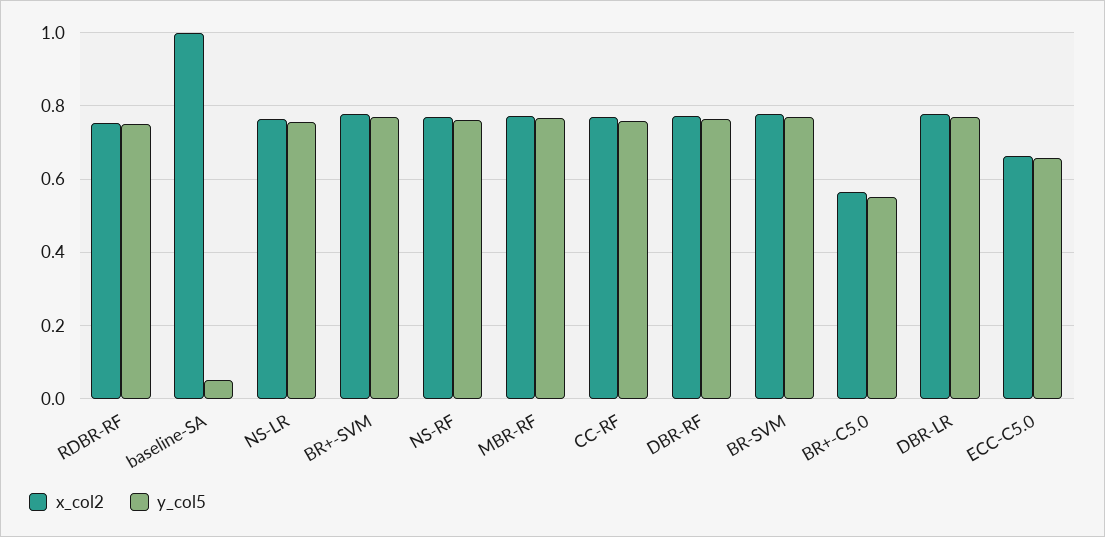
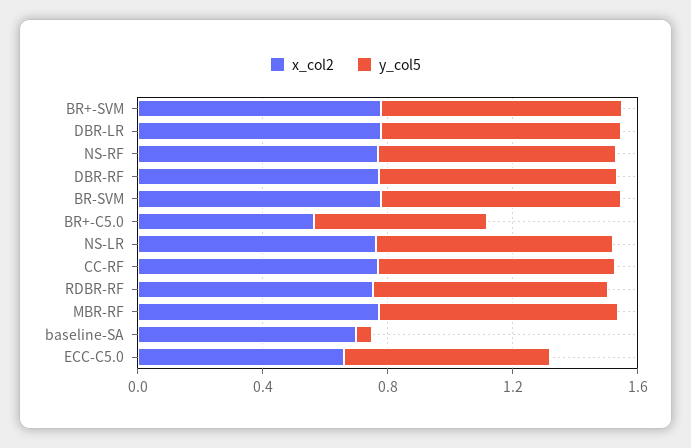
  {
    "x_col2": {
      "RDBR-RF": 0.76,
-     "baseline-SA": 1,
+     "baseline-SA": 0.7,
      "NS-LR": 0.76,
      "BR+-SVM": 0.78,
      "NS-RF": 0.78,
      "MBR-RF": 0.78,
      "CC-RF": 0.76,
      "DBR-RF": 0.78,
      "BR-SVM": 0.78,
      "BR+-C5.0": 0.56,
      "DBR-LR": 0.78,
      "ECC-C5.0": 0.66
    },
    "y_col5": {
      "RDBR-RF": 0.76,
      "baseline-SA": 0.06,
      "NS-LR": 0.76,
      "BR+-SVM": 0.78,
      "NS-RF": 0.76,
      "MBR-RF": 0.76,
      "CC-RF": 0.76,
      "DBR-RF": 0.76,
      "BR-SVM": 0.76,
      "BR+-C5.0": 0.56,
      "DBR-LR": 0.78,
      "ECC-C5.0": 0.66
    }
  }

